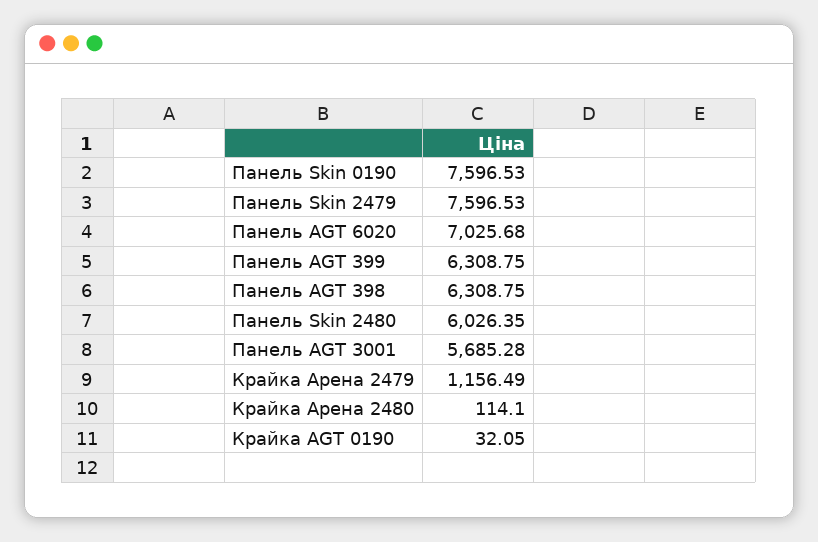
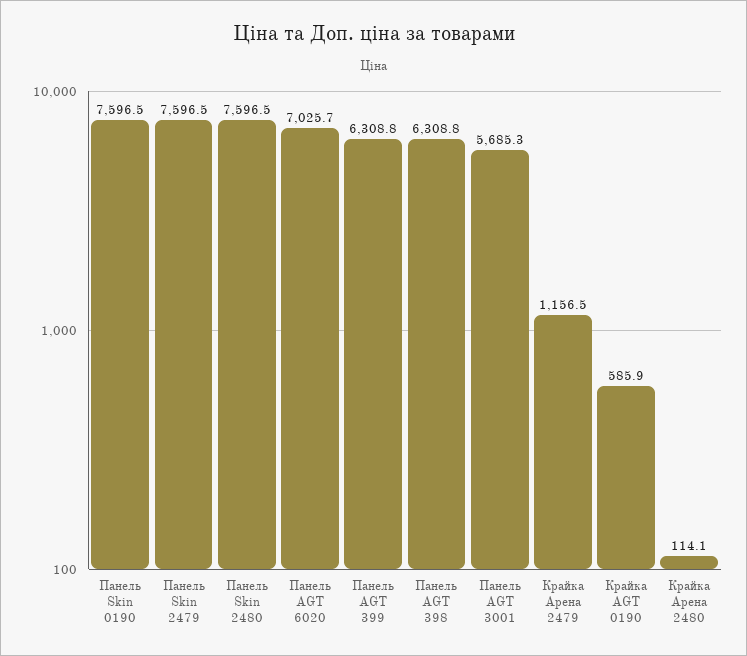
  {
    "Панель Skin 0190": 7596.53,
    "Панель Skin 2479": 7596.53,
    "Панель AGT 6020": 7025.68,
    "Панель AGT 399": 6308.75,
    "Панель AGT 398": 6308.75,
-   "Панель Skin 2480": 6026.35,
+   "Панель Skin 2480": 7596.5,
    "Панель AGT 3001": 5685.28,
    "Крайка Арена 2479": 1156.49,
    "Крайка Арена 2480": 114.1,
-   "Крайка AGT 0190": 32.05
+   "Крайка AGT 0190": 585.9
  }

